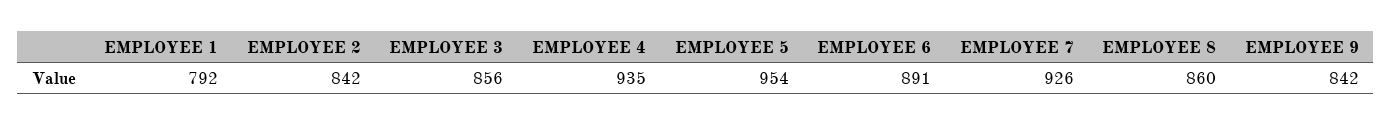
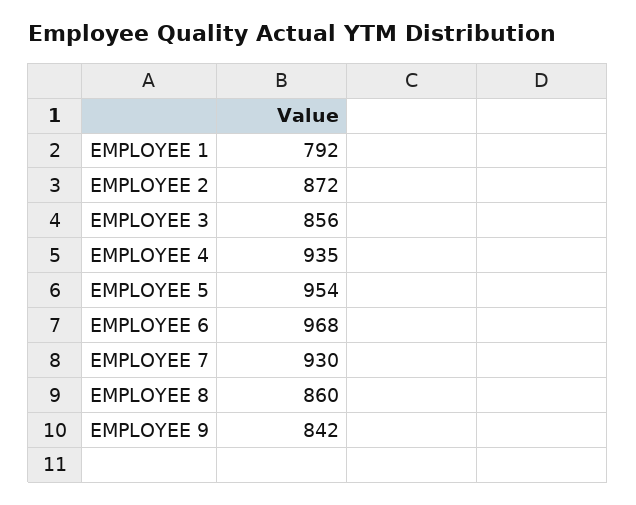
  {
    "EMPLOYEE 1": 792,
-   "EMPLOYEE 2": 842,
+   "EMPLOYEE 2": 872,
    "EMPLOYEE 3": 856,
    "EMPLOYEE 4": 935,
    "EMPLOYEE 5": 954,
-   "EMPLOYEE 6": 891,
+   "EMPLOYEE 6": 968,
-   "EMPLOYEE 7": 926,
+   "EMPLOYEE 7": 930,
    "EMPLOYEE 8": 860,
    "EMPLOYEE 9": 842
  }

